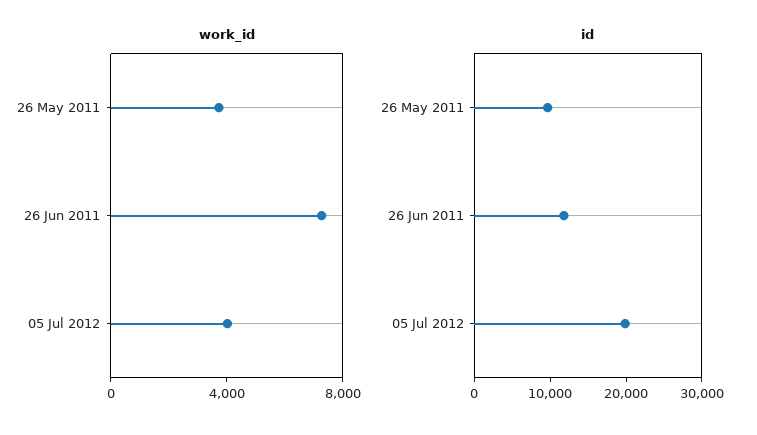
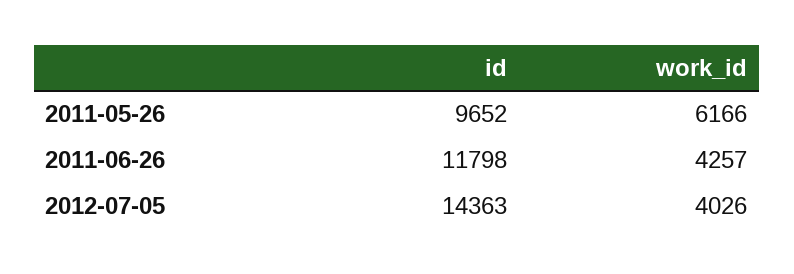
  {
    "work_id": {
-     "26 May 2011": 4000,
+     "26 May 2011": 6166,
-     "26 Jun 2011": 7000,
+     "26 Jun 2011": 4257,
      "05 Jul 2012": 4026
    },
    "id": {
      "26 May 2011": 9652,
      "26 Jun 2011": 11798,
-     "05 Jul 2012": 20000
+     "05 Jul 2012": 14363
    }
  }

